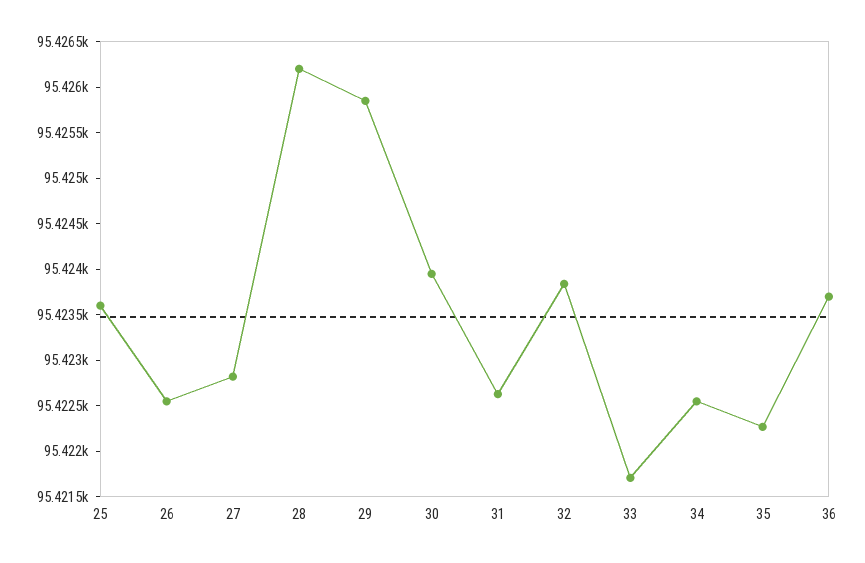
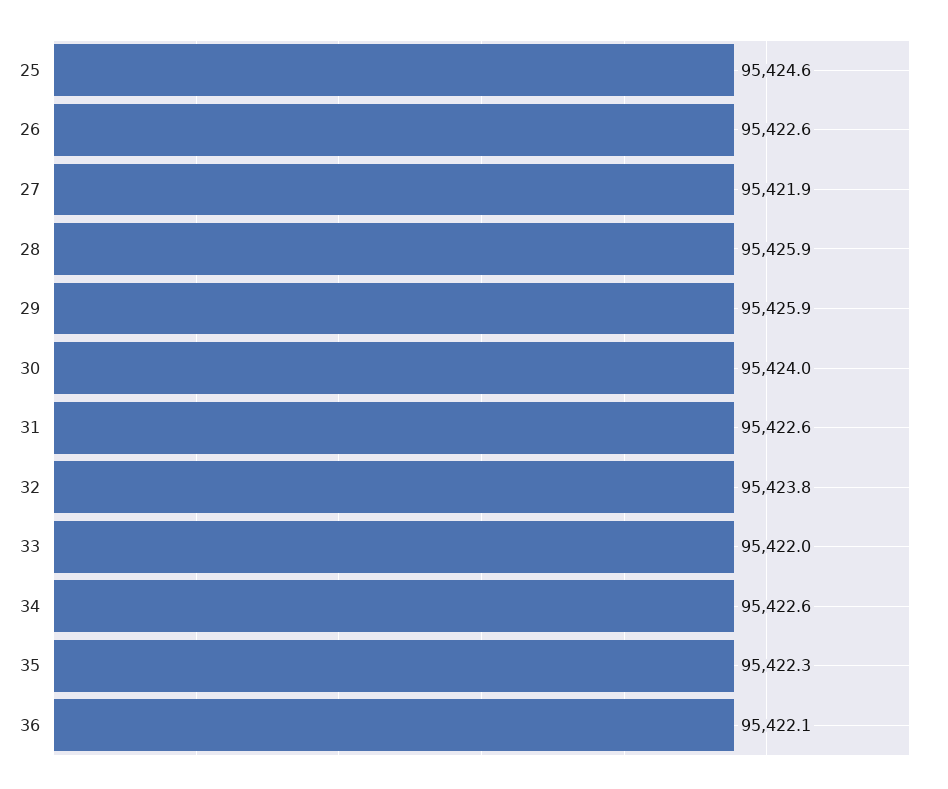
  {
-   "25": 95423.6,
+   "25": 95424.6,
    "26": 95422.6,
-   "27": 95422.8,
+   "27": 95421.9,
-   "28": 95426.2,
+   "28": 95425.9,
    "29": 95425.9,
    "30": 95424,
    "31": 95422.6,
    "32": 95423.8,
-   "33": 95421.7,
+   "33": 95422,
    "34": 95422.6,
    "35": 95422.3,
-   "36": 95423.7
+   "36": 95422.1
  }

